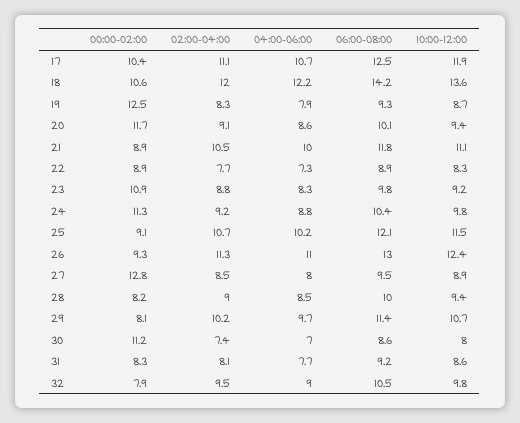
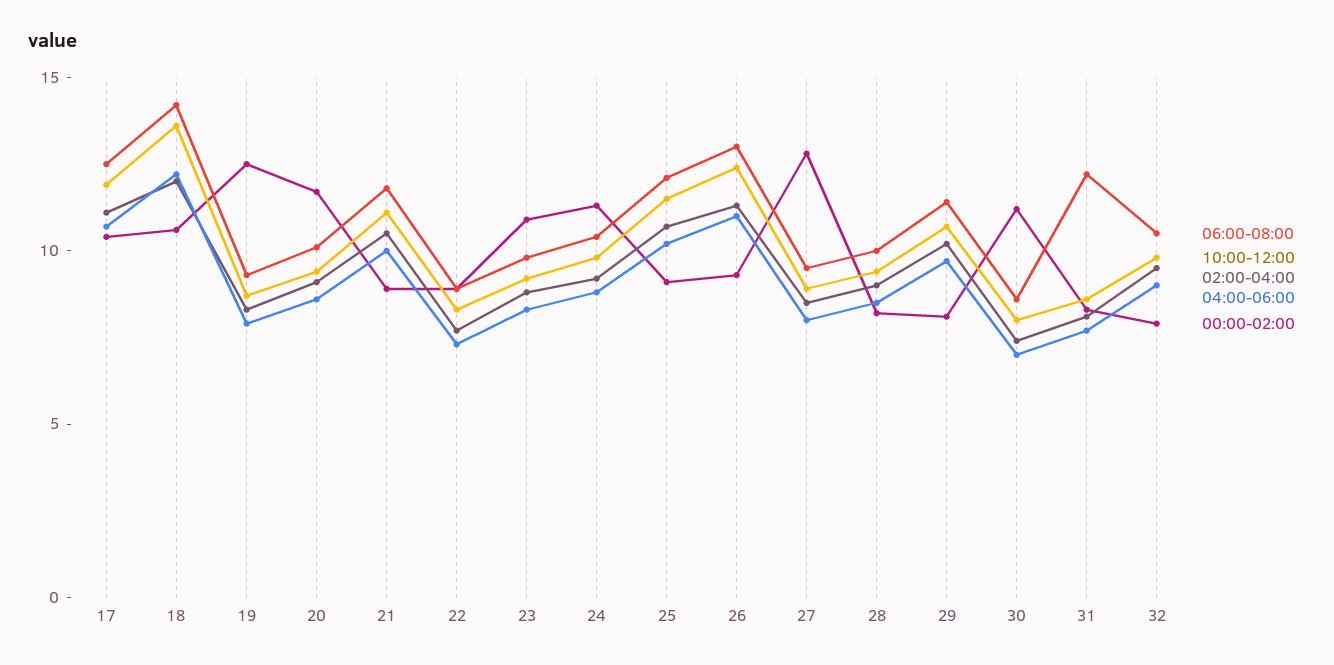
  {
    "00:00-02:00": {
      "17": 10.4,
      "18": 10.6,
      "19": 12.5,
      "20": 11.7,
      "21": 8.9,
      "22": 8.9,
      "23": 10.9,
      "24": 11.3,
      "25": 9.1,
      "26": 9.3,
      "27": 12.8,
      "28": 8.2,
      "29": 8.1,
      "30": 11.2,
      "31": 8.3,
      "32": 7.9
    },
    "02:00-04:00": {
      "17": 11.1,
      "18": 12,
      "19": 8.3,
      "20": 9.1,
      "21": 10.5,
      "22": 7.7,
      "23": 8.8,
      "24": 9.2,
      "25": 10.7,
      "26": 11.3,
      "27": 8.5,
      "28": 9,
      "29": 10.2,
      "30": 7.4,
      "31": 8.1,
      "32": 9.5
    },
    "04:00-06:00": {
      "17": 10.7,
      "18": 12.2,
      "19": 7.9,
      "20": 8.6,
      "21": 10,
      "22": 7.3,
      "23": 8.3,
      "24": 8.8,
      "25": 10.2,
      "26": 11,
      "27": 8,
      "28": 8.5,
      "29": 9.7,
      "30": 7,
      "31": 7.7,
      "32": 9
    },
    "06:00-08:00": {
      "17": 12.5,
      "18": 14.2,
      "19": 9.3,
      "20": 10.1,
      "21": 11.8,
      "22": 8.9,
      "23": 9.8,
      "24": 10.4,
      "25": 12.1,
      "26": 13,
      "27": 9.5,
      "28": 10,
      "29": 11.4,
      "30": 8.6,
-     "31": 9.2,
+     "31": 12,
      "32": 10.5
    },
    "10:00-12:00": {
      "17": 11.9,
      "18": 13.6,
      "19": 8.7,
      "20": 9.4,
      "21": 11.1,
      "22": 8.3,
      "23": 9.2,
      "24": 9.8,
      "25": 11.5,
      "26": 12.4,
      "27": 8.9,
      "28": 9.4,
      "29": 10.7,
      "30": 8,
      "31": 8.6,
      "32": 9.8
    }
  }

